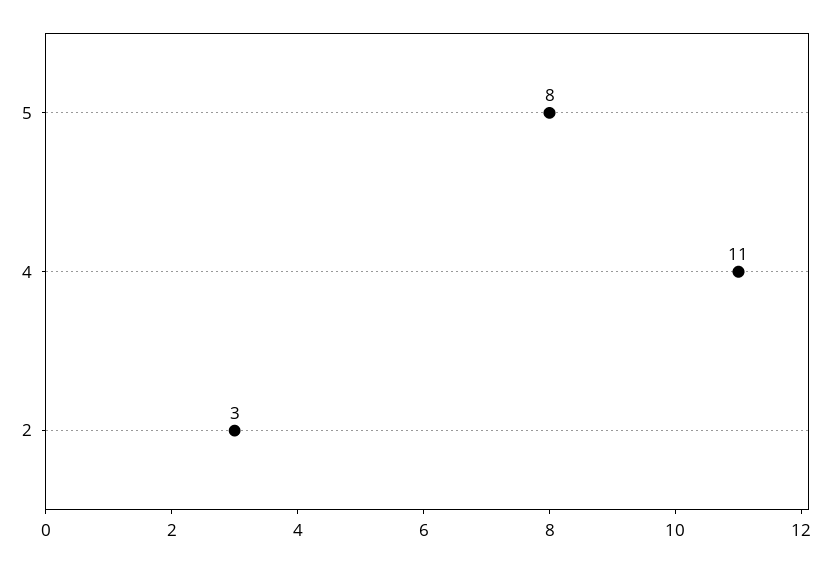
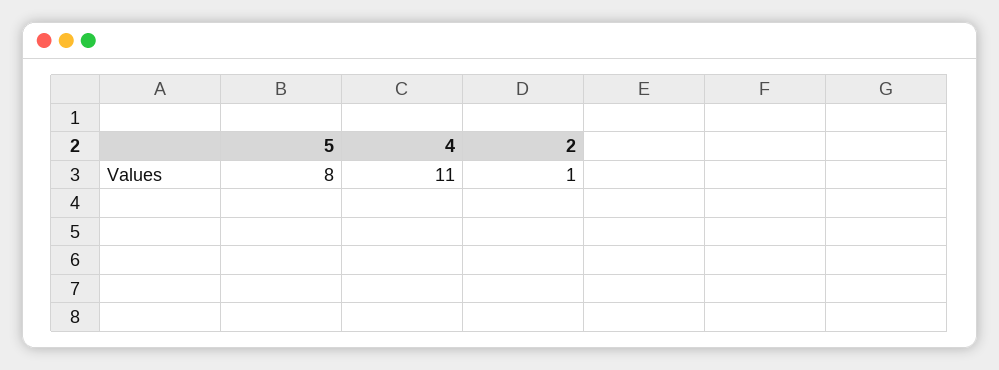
  {
    "5": 8,
    "4": 11,
-   "2": 3
+   "2": 1
  }

